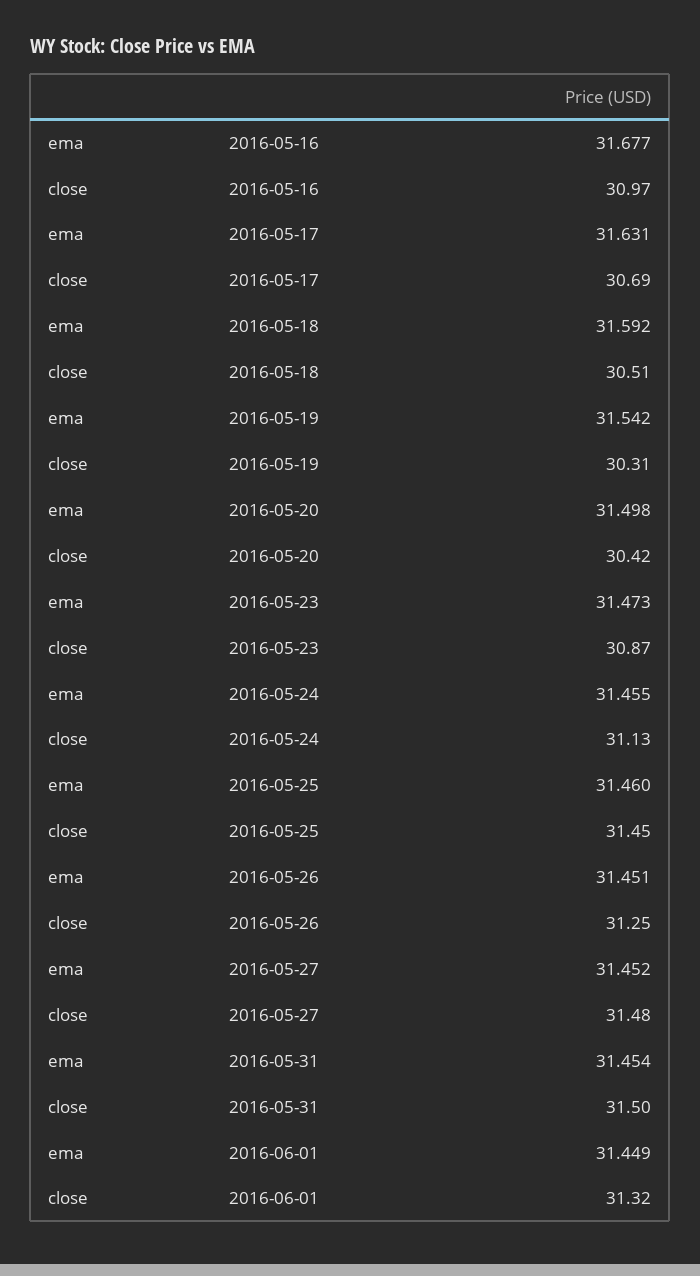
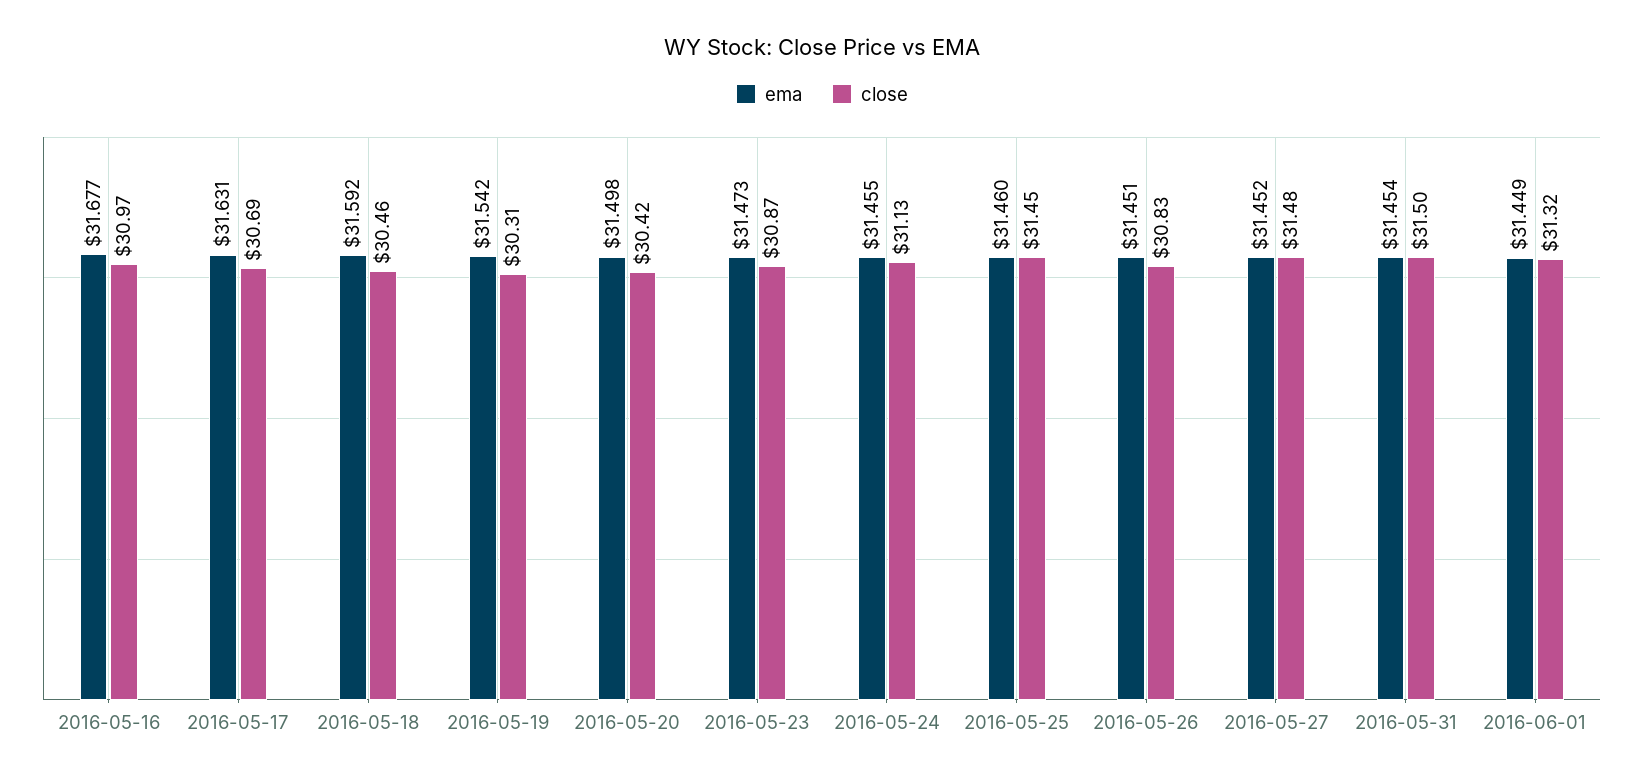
  {
    "ema": {
      "2016-05-16": 31.677,
      "2016-05-17": 31.631,
      "2016-05-18": 31.592,
      "2016-05-19": 31.542,
      "2016-05-20": 31.498,
      "2016-05-23": 31.473,
      "2016-05-24": 31.455,
      "2016-05-25": 31.46,
      "2016-05-26": 31.451,
      "2016-05-27": 31.452,
      "2016-05-31": 31.454,
      "2016-06-01": 31.449
    },
    "close": {
      "2016-05-16": 30.97,
      "2016-05-17": 30.69,
-     "2016-05-18": 30.51,
+     "2016-05-18": 30.46,
      "2016-05-19": 30.31,
      "2016-05-20": 30.42,
      "2016-05-23": 30.87,
      "2016-05-24": 31.13,
      "2016-05-25": 31.45,
-     "2016-05-26": 31.25,
+     "2016-05-26": 30.83,
      "2016-05-27": 31.48,
      "2016-05-31": 31.5,
      "2016-06-01": 31.32
    }
  }

